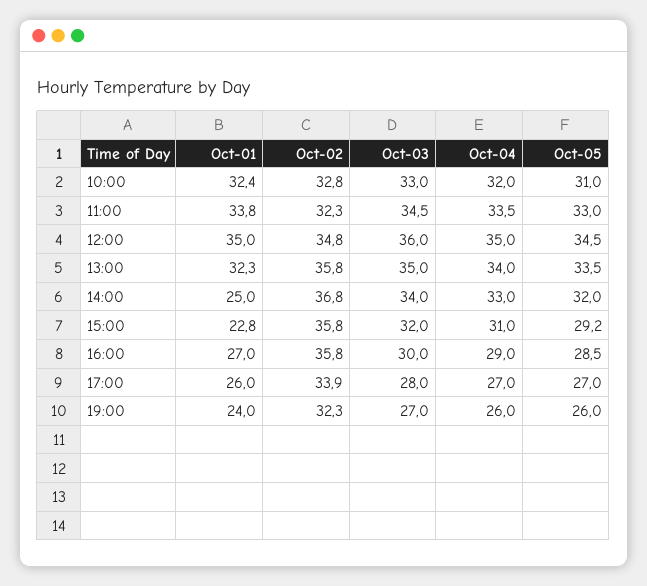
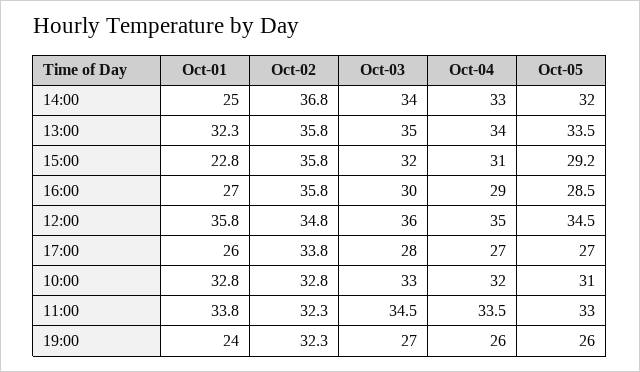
  {
    "Oct-01": {
-     "10:00": 32.4,
+     "10:00": 32.8,
      "11:00": 33.8,
-     "12:00": 35,
+     "12:00": 35.8,
      "13:00": 32.3,
      "14:00": 25,
      "15:00": 22.8,
      "16:00": 27,
      "17:00": 26,
      "19:00": 24
    },
    "Oct-02": {
      "10:00": 32.8,
      "11:00": 32.3,
      "12:00": 34.8,
      "13:00": 35.8,
      "14:00": 36.8,
      "15:00": 35.8,
      "16:00": 35.8,
-     "17:00": 33.9,
+     "17:00": 33.8,
      "19:00": 32.3
    },
    "Oct-03": {
      "10:00": 33,
      "11:00": 34.5,
      "12:00": 36,
      "13:00": 35,
      "14:00": 34,
      "15:00": 32,
      "16:00": 30,
      "17:00": 28,
      "19:00": 27
    },
    "Oct-04": {
      "10:00": 32,
      "11:00": 33.5,
      "12:00": 35,
      "13:00": 34,
      "14:00": 33,
      "15:00": 31,
      "16:00": 29,
      "17:00": 27,
      "19:00": 26
    },
    "Oct-05": {
      "10:00": 31,
      "11:00": 33,
      "12:00": 34.5,
      "13:00": 33.5,
      "14:00": 32,
      "15:00": 29.2,
      "16:00": 28.5,
      "17:00": 27,
      "19:00": 26
    }
  }

